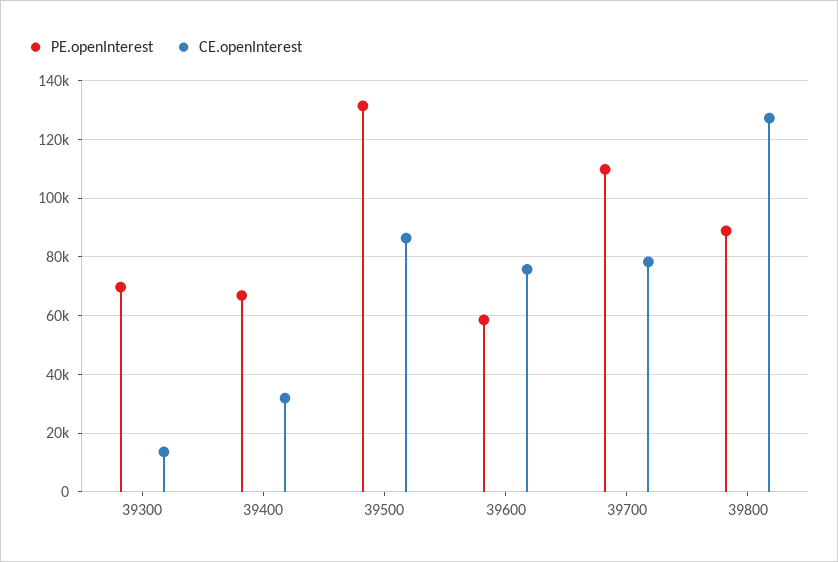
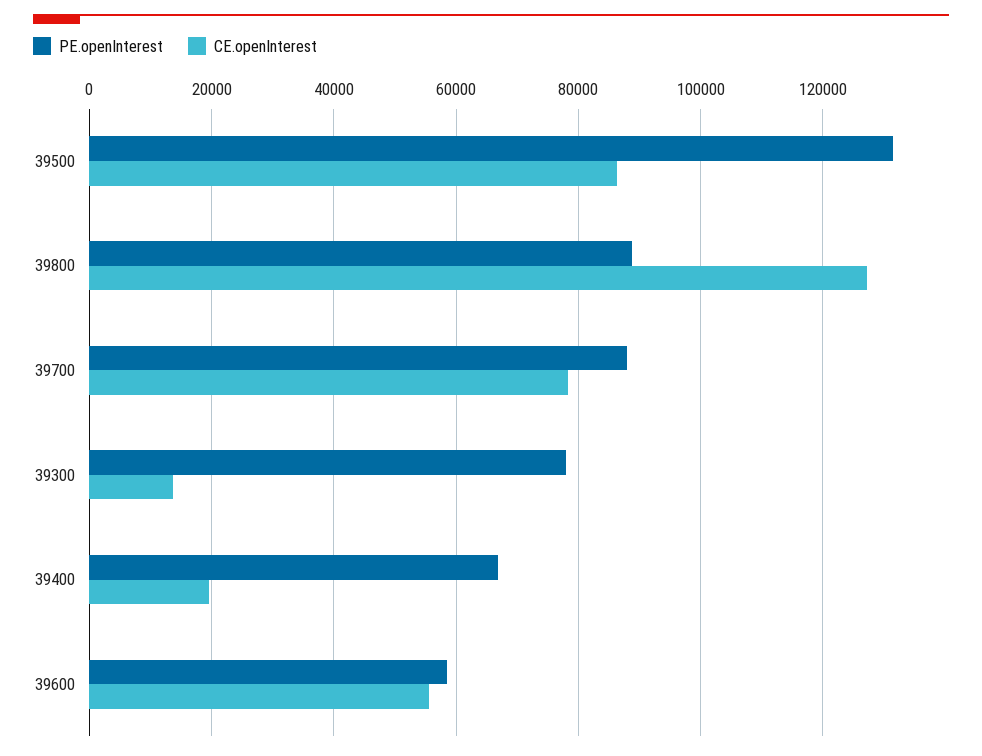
  {
    "PE.openInterest": {
-     "39300": 70000,
+     "39300": 78000,
      "39400": 66000,
      "39500": 132000,
      "39600": 58000,
-     "39700": 110000,
+     "39700": 88000,
      "39800": 88000
    },
    "CE.openInterest": {
      "39300": 14000,
-     "39400": 32500,
+     "39400": 20000,
      "39500": 86000,
-     "39600": 75000,
+     "39600": 56000,
      "39700": 78000,
      "39800": 128000
    }
  }

